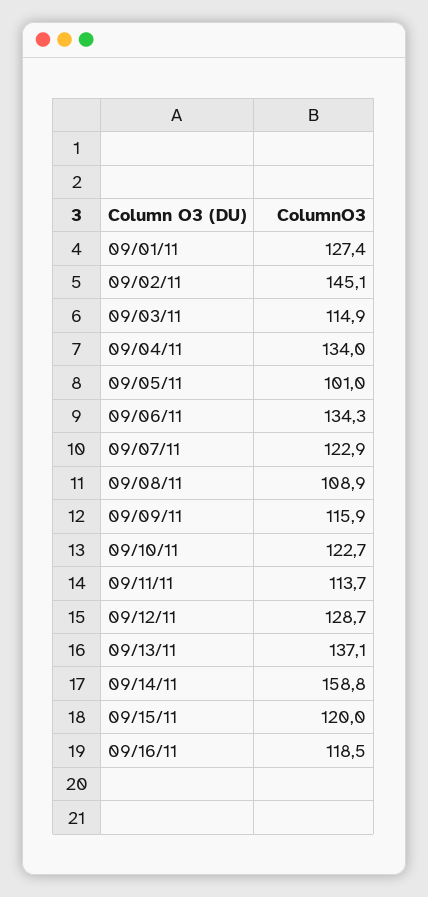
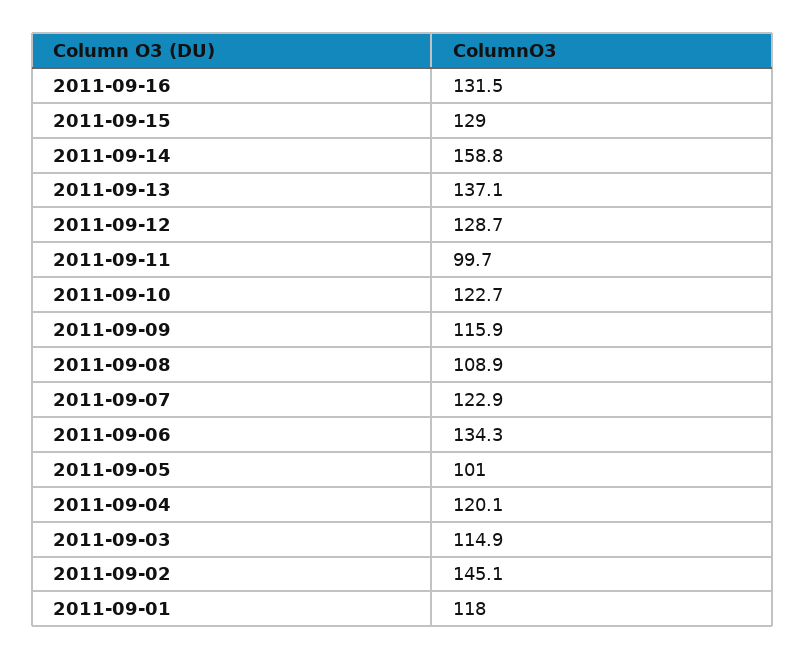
  {
-   "09/01/11": 127.4,
+   "09/01/11": 118,
    "09/02/11": 145.1,
    "09/03/11": 114.9,
-   "09/04/11": 134,
+   "09/04/11": 120.1,
    "09/05/11": 101,
    "09/06/11": 134.3,
    "09/07/11": 122.9,
    "09/08/11": 108.9,
    "09/09/11": 115.9,
    "09/10/11": 122.7,
-   "09/11/11": 113.7,
+   "09/11/11": 99.7,
    "09/12/11": 128.7,
    "09/13/11": 137.1,
    "09/14/11": 158.8,
-   "09/15/11": 120,
+   "09/15/11": 129,
-   "09/16/11": 118.5
+   "09/16/11": 131.5
  }

